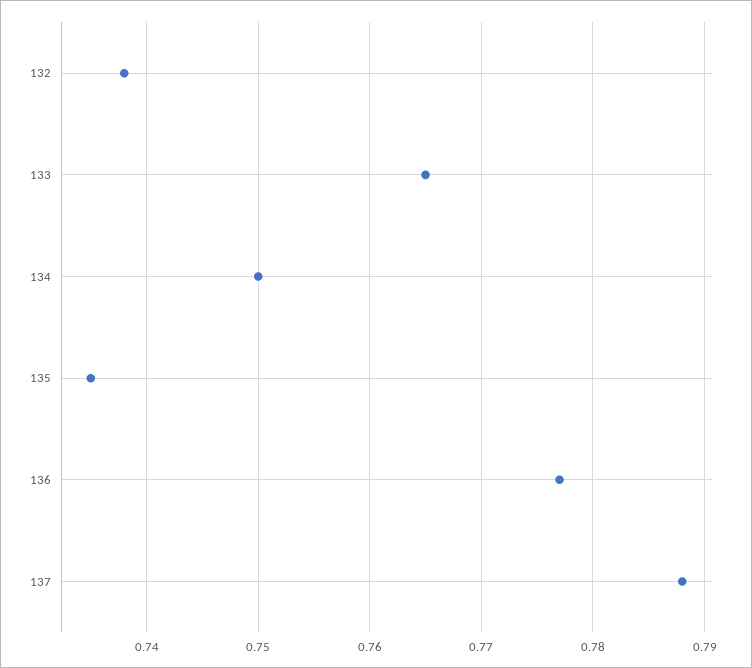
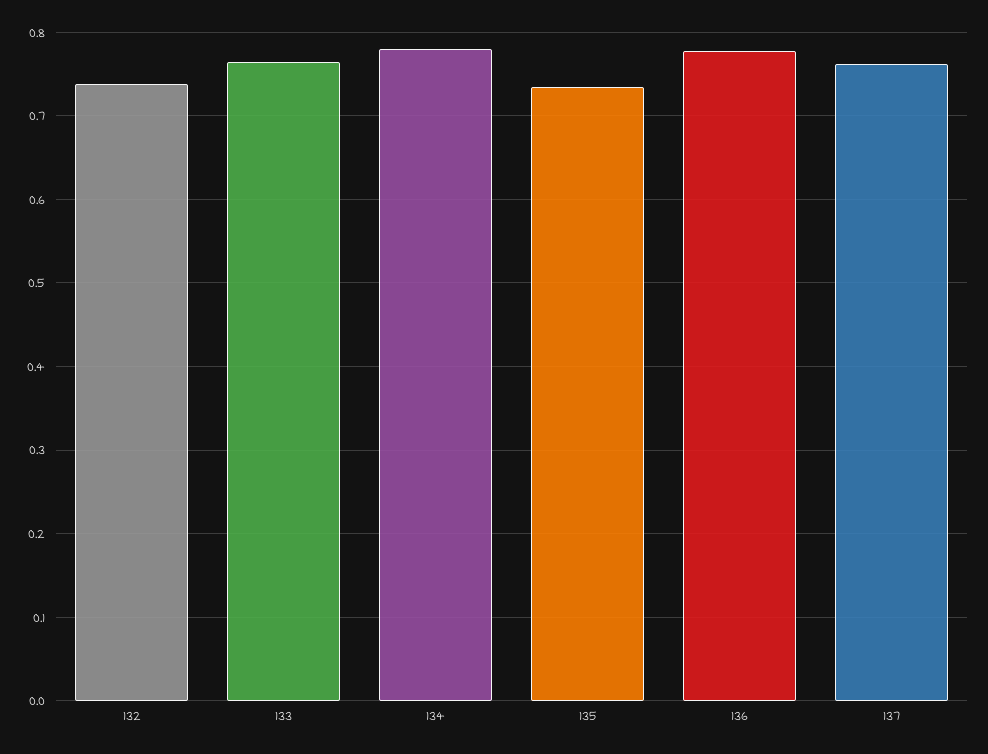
  {
    "132": 0.738,
    "133": 0.765,
-   "134": 0.75,
+   "134": 0.78,
    "135": 0.735,
    "136": 0.777,
-   "137": 0.788
+   "137": 0.76
  }

